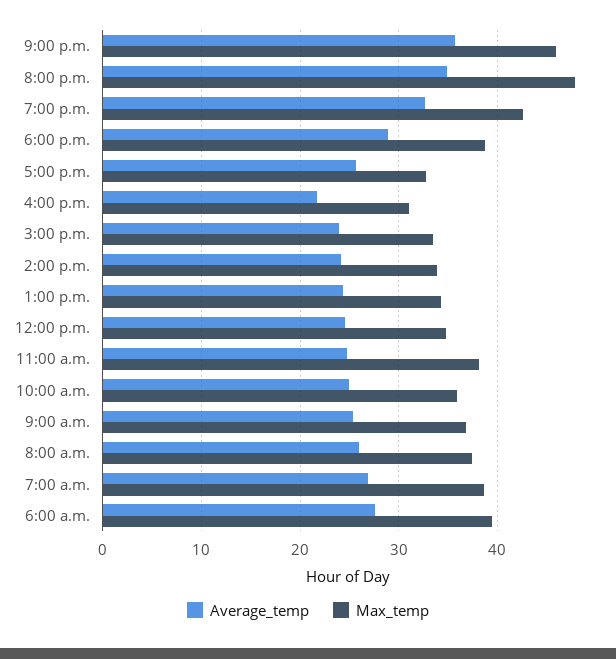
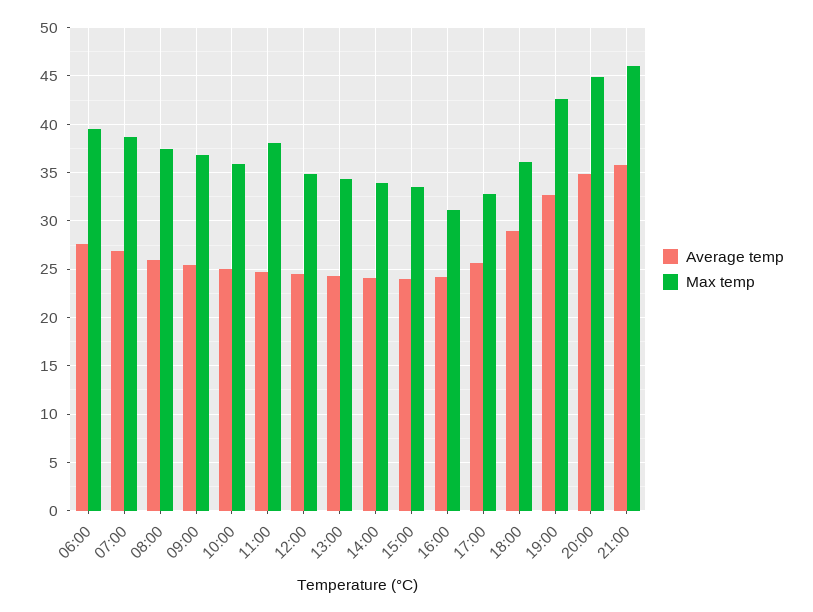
  {
    "Average_temp": {
      "9:00 p.m.": 36,
      "8:00 p.m.": 35,
      "7:00 p.m.": 33,
      "6:00 p.m.": 29,
      "5:00 p.m.": 26,
-     "4:00 p.m.": 22,
+     "4:00 p.m.": 24,
      "3:00 p.m.": 24,
      "2:00 p.m.": 24,
      "1:00 p.m.": 24,
      "12:00 p.m.": 25,
      "11:00 a.m.": 25,
      "10:00 a.m.": 25,
      "9:00 a.m.": 25,
      "8:00 a.m.": 26,
      "7:00 a.m.": 27,
      "6:00 a.m.": 28
    },
    "Max_temp": {
      "9:00 p.m.": 46,
-     "8:00 p.m.": 48,
+     "8:00 p.m.": 45,
      "7:00 p.m.": 43,
-     "6:00 p.m.": 39,
+     "6:00 p.m.": 36,
      "5:00 p.m.": 33,
      "4:00 p.m.": 31,
      "3:00 p.m.": 34,
      "2:00 p.m.": 34,
      "1:00 p.m.": 34,
      "12:00 p.m.": 35,
      "11:00 a.m.": 38,
      "10:00 a.m.": 36,
      "9:00 a.m.": 37,
      "8:00 a.m.": 37,
      "7:00 a.m.": 39,
      "6:00 a.m.": 40
    }
  }

